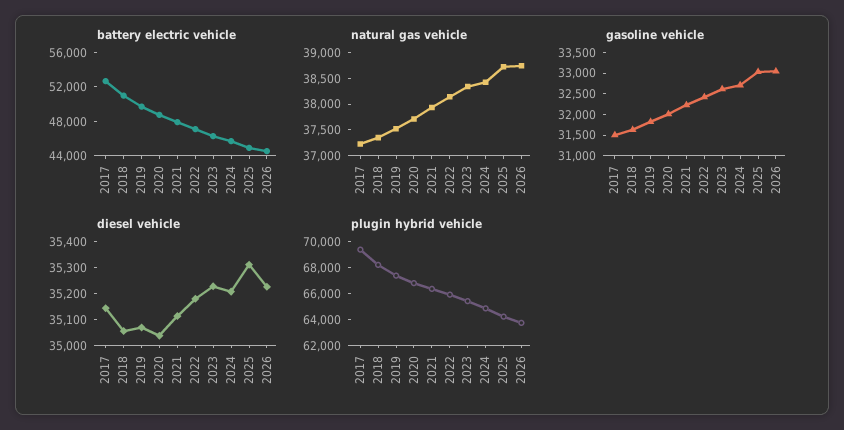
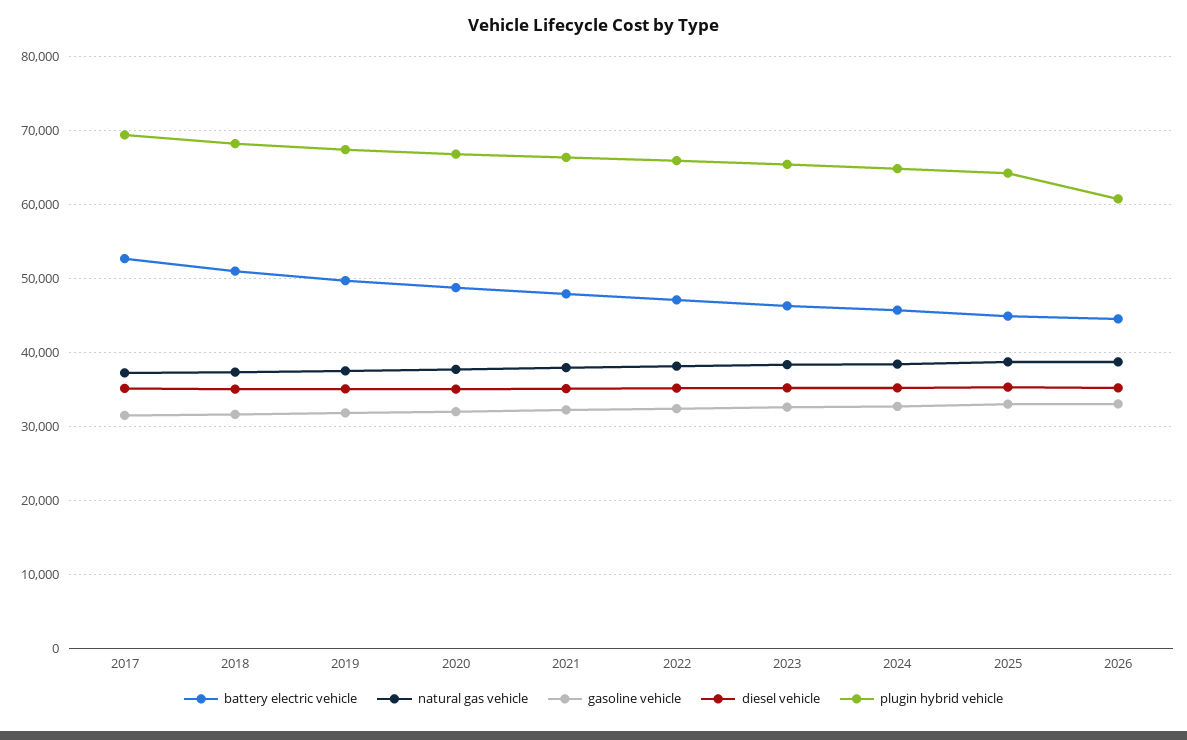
  {
    "battery electric vehicle": {
      "2017": 53000,
      "2018": 51000,
      "2019": 50000,
      "2020": 49000,
      "2021": 48000,
      "2022": 47000,
      "2023": 46000,
      "2024": 46000,
      "2025": 45000,
      "2026": 45000
    },
    "natural gas vehicle": {
      "2017": 37250,
      "2018": 37250,
      "2019": 37500,
      "2020": 37750,
      "2021": 38000,
      "2022": 38250,
      "2023": 38250,
      "2024": 38500,
      "2025": 38750,
      "2026": 38750
    },
    "gasoline vehicle": {
      "2017": 31500,
      "2018": 31750,
      "2019": 31750,
      "2020": 32000,
      "2021": 32250,
      "2022": 32500,
      "2023": 32500,
      "2024": 32750,
      "2025": 33000,
      "2026": 33000
    },
    "diesel vehicle": {
      "2017": 35150,
      "2018": 35050,
      "2019": 35050,
      "2020": 35050,
      "2021": 35100,
      "2022": 35200,
      "2023": 35250,
      "2024": 35200,
      "2025": 35300,
      "2026": 35250
    },
    "plugin hybrid vehicle": {
      "2017": 69000,
      "2018": 68000,
      "2019": 67000,
      "2020": 67000,
      "2021": 66000,
      "2022": 66000,
      "2023": 65000,
      "2024": 65000,
      "2025": 64000,
-     "2026": 64000
+     "2026": 61000
    }
  }

